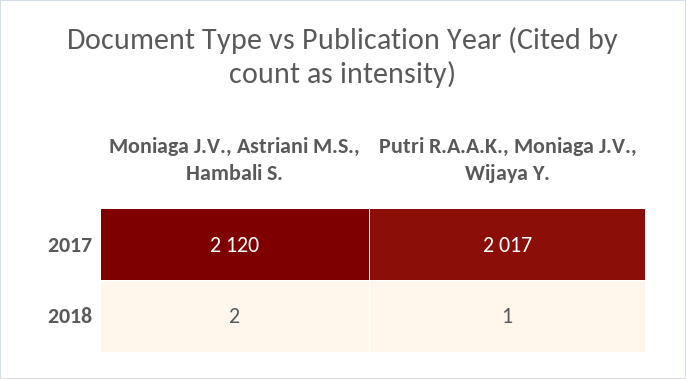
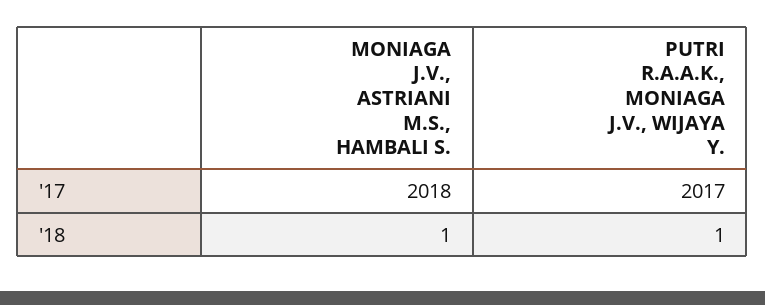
  {
    "Moniaga J.V., Astriani M.S., Hambali S.": {
-     "2017": 2120,
+     "2017": 2018,
-     "2018": 2
+     "2018": 1
    },
    "Putri R.A.A.K., Moniaga J.V., Wijaya Y.": {
      "2017": 2017,
      "2018": 1
    }
  }

